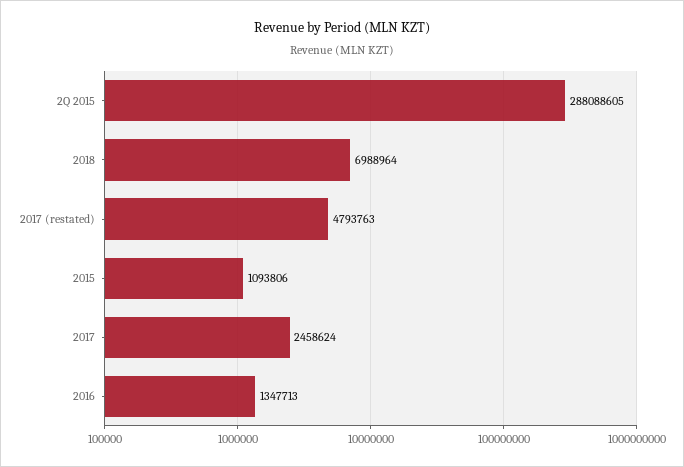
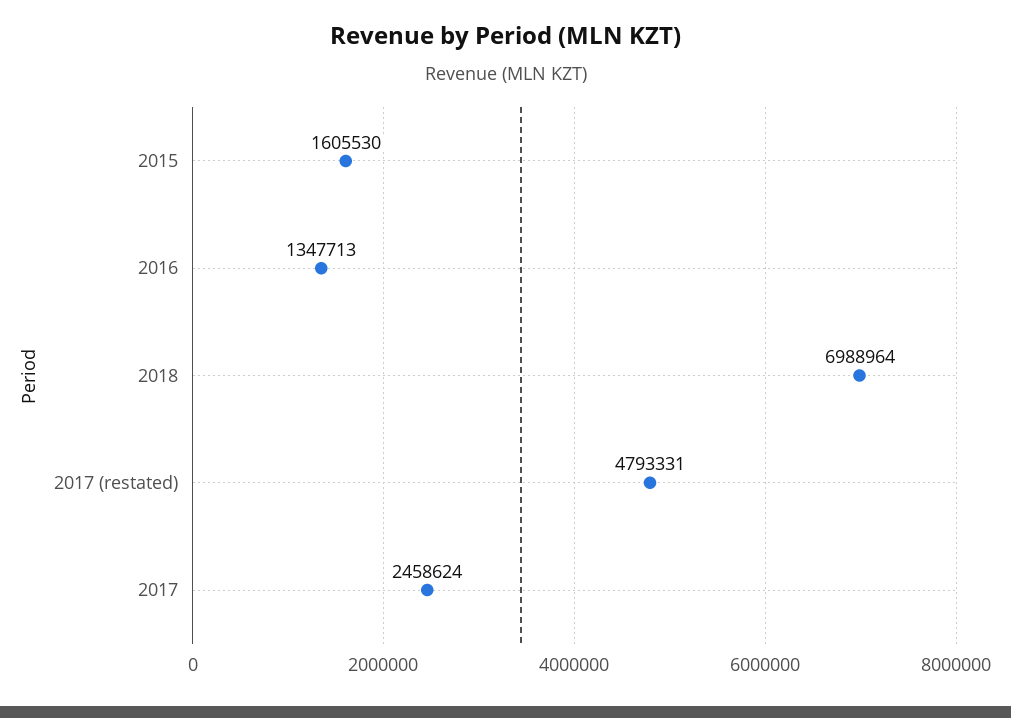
  {
-   "2Q 2015": 288088605,
    "2018": 6988964,
-   "2017 (restated)": 4793763,
+   "2017 (restated)": 4793331,
-   "2015": 1093806,
+   "2015": 1605530,
    "2017": 2458624,
    "2016": 1347713
  }

